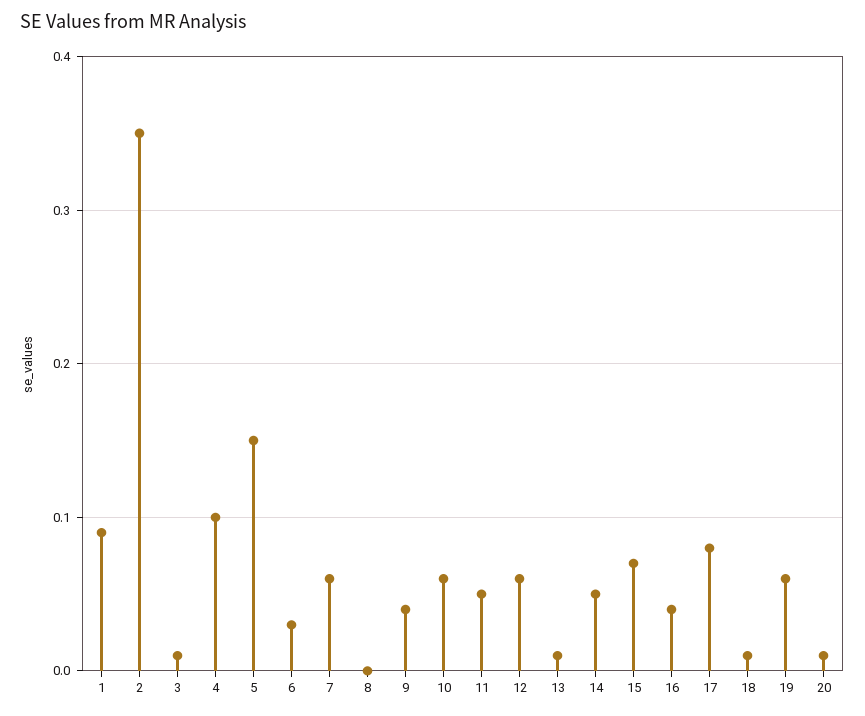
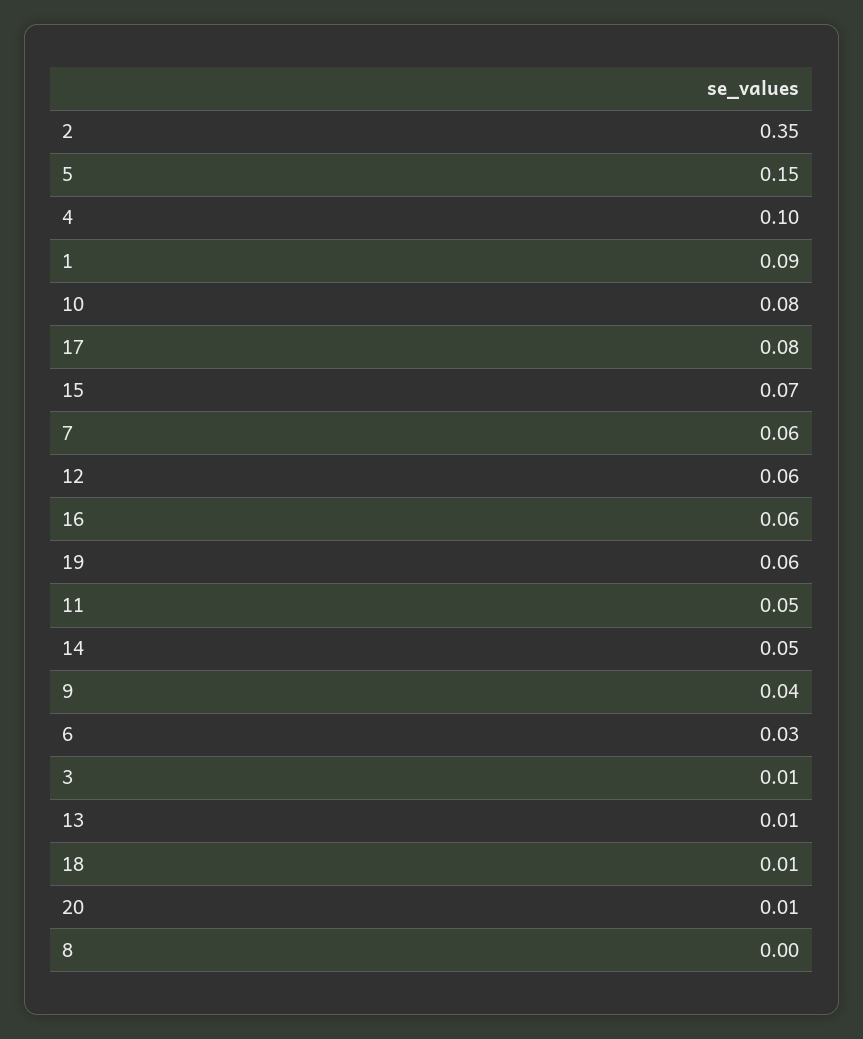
  {
    "1": 0.09,
    "2": 0.35,
    "3": 0.01,
    "4": 0.1,
    "5": 0.15,
    "6": 0.03,
    "7": 0.06,
    "8": 0,
    "9": 0.04,
-   "10": 0.06,
+   "10": 0.08,
    "11": 0.05,
    "12": 0.06,
    "13": 0.01,
    "14": 0.05,
    "15": 0.07,
-   "16": 0.04,
+   "16": 0.06,
    "17": 0.08,
    "18": 0.01,
    "19": 0.06,
    "20": 0.01
  }

